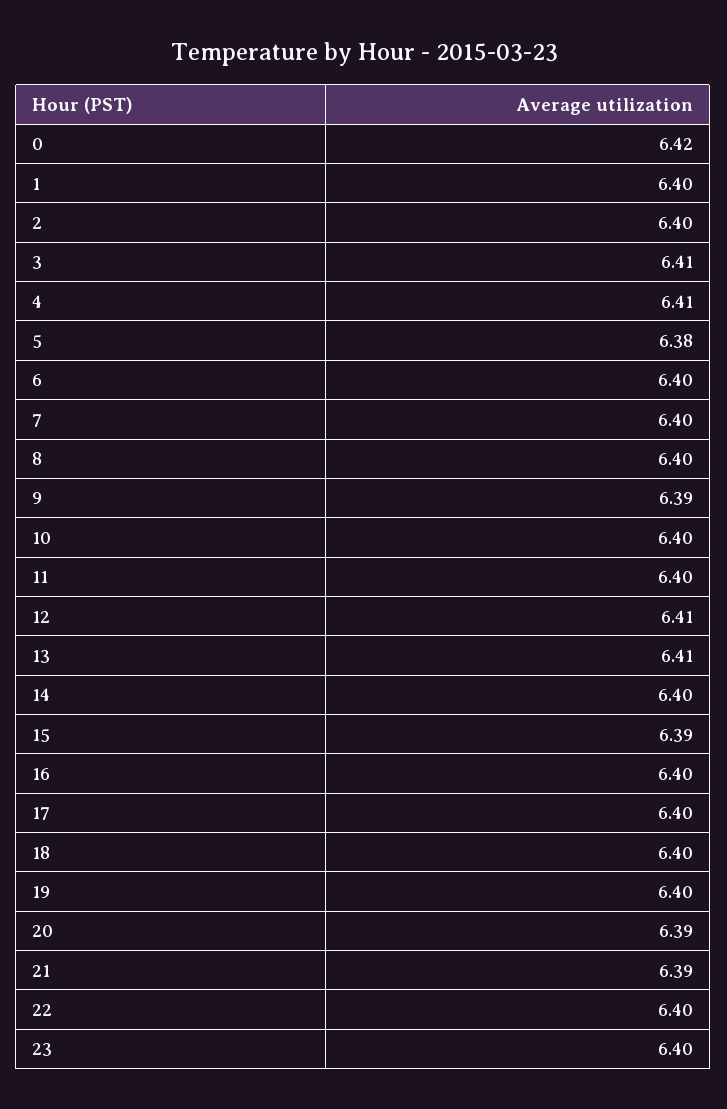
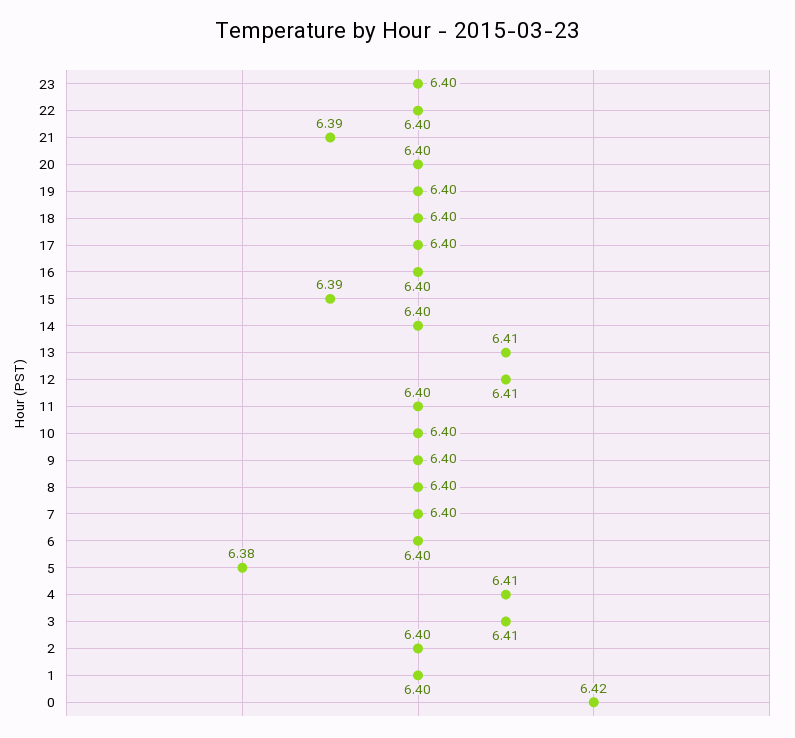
  {
    "0": 6.42,
    "1": 6.4,
    "2": 6.4,
    "3": 6.41,
    "4": 6.41,
    "5": 6.38,
    "6": 6.4,
    "7": 6.4,
    "8": 6.4,
-   "9": 6.39,
+   "9": 6.4,
    "10": 6.4,
    "11": 6.4,
    "12": 6.41,
    "13": 6.41,
    "14": 6.4,
    "15": 6.39,
    "16": 6.4,
    "17": 6.4,
    "18": 6.4,
    "19": 6.4,
-   "20": 6.39,
+   "20": 6.4,
    "21": 6.39,
    "22": 6.4,
    "23": 6.4
  }

